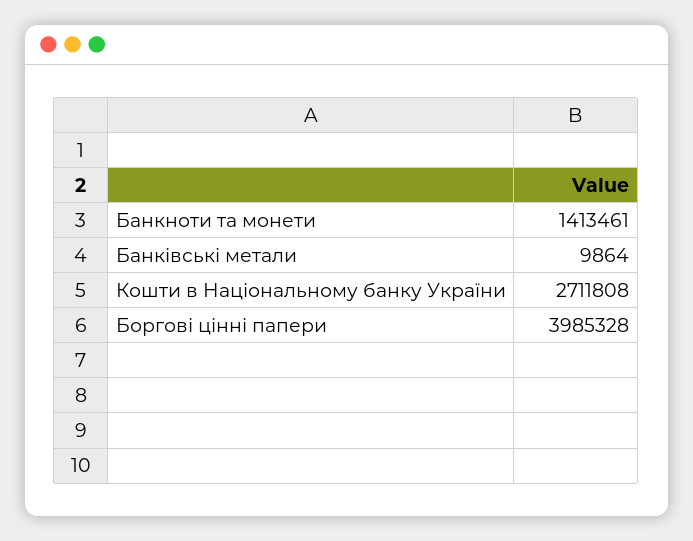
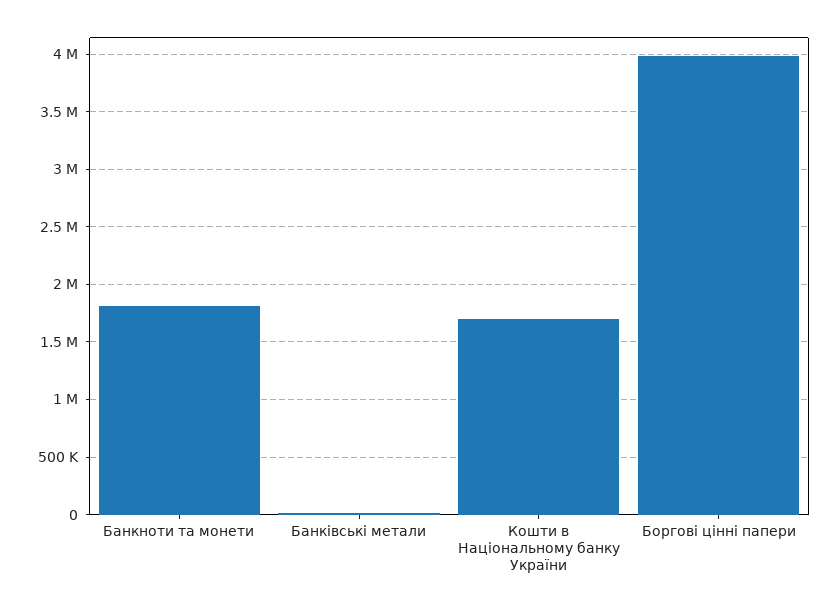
  {
-   "Банкноти та монети": 1413461,
+   "Банкноти та монети": 1800000,
    "Банківські метали": 9864,
-   "Кошти в Національному банку України": 2711808,
+   "Кошти в Національному банку України": 1700000,
    "Боргові цінні папери": 3985328
  }

